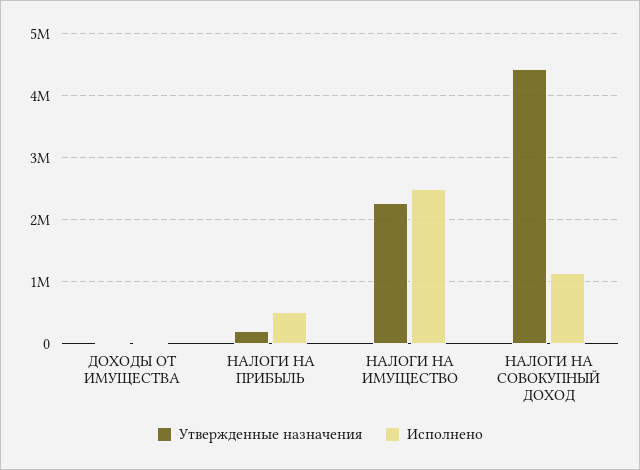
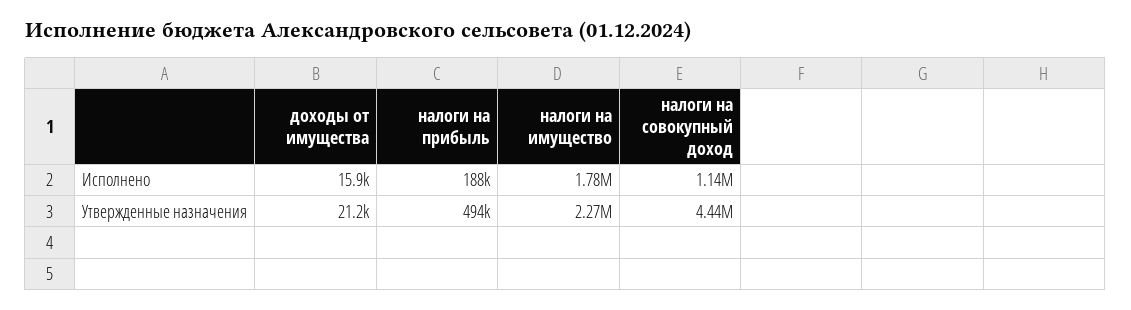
  {
    "Утвержденные назначения": {
      "ДОХОДЫ ОТ ИМУЩЕСТВА": 21200,
-     "НАЛОГИ НА ПРИБЫЛЬ": 200000,
+     "НАЛОГИ НА ПРИБЫЛЬ": 494000,
      "НАЛОГИ НА ИМУЩЕСТВО": 2270000,
      "НАЛОГИ НА СОВОКУПНЫЙ ДОХОД": 4440000
    },
    "Исполнено": {
      "ДОХОДЫ ОТ ИМУЩЕСТВА": 15900,
-     "НАЛОГИ НА ПРИБЫЛЬ": 500000,
+     "НАЛОГИ НА ПРИБЫЛЬ": 188000,
-     "НАЛОГИ НА ИМУЩЕСТВО": 2500000,
+     "НАЛОГИ НА ИМУЩЕСТВО": 1780000,
      "НАЛОГИ НА СОВОКУПНЫЙ ДОХОД": 1140000
    }
  }

